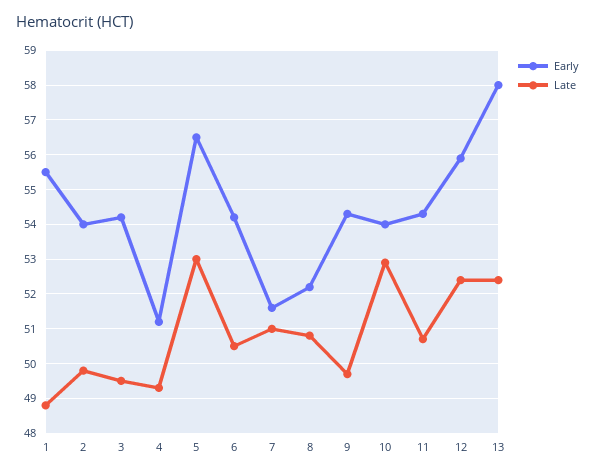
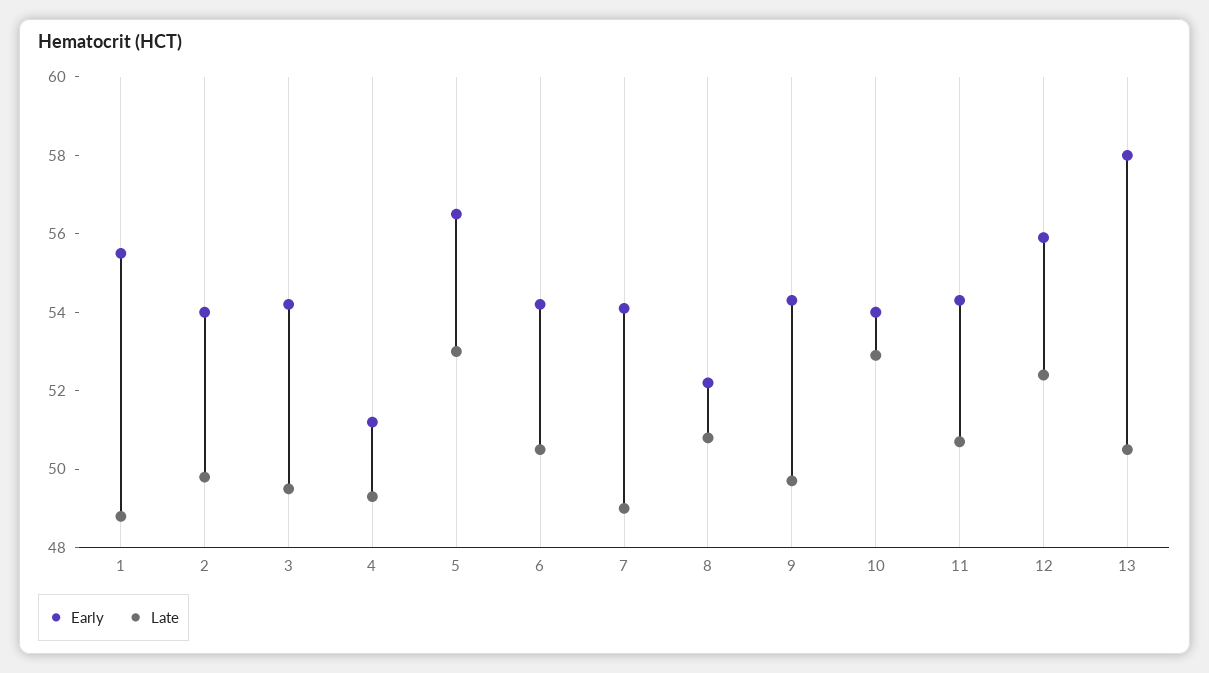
  {
    "Early": {
      "1": 55.5,
      "2": 54,
      "3": 54,
      "4": 51,
      "5": 56.5,
      "6": 54,
-     "7": 51.5,
+     "7": 54,
      "8": 52,
      "9": 54.5,
      "10": 54,
      "11": 54.5,
      "12": 56,
      "13": 58
    },
    "Late": {
      "1": 49,
      "2": 50,
      "3": 49.5,
      "4": 49.5,
      "5": 53,
      "6": 50.5,
-     "7": 51,
+     "7": 49,
      "8": 51,
      "9": 49.5,
      "10": 53,
      "11": 50.5,
      "12": 52.5,
-     "13": 52.5
+     "13": 50.5
    }
  }

